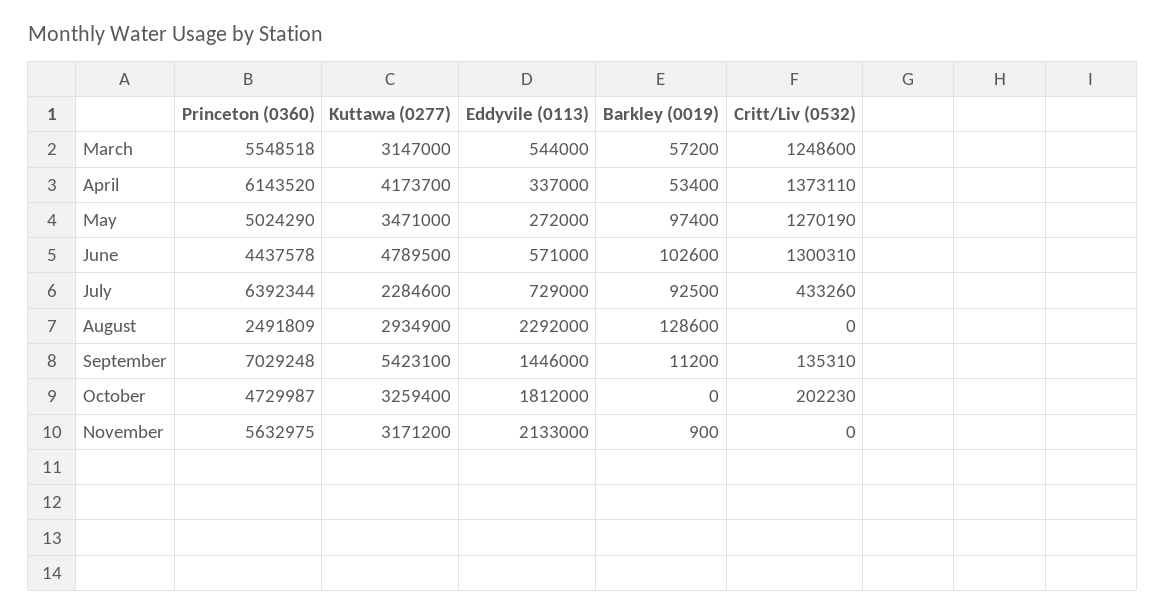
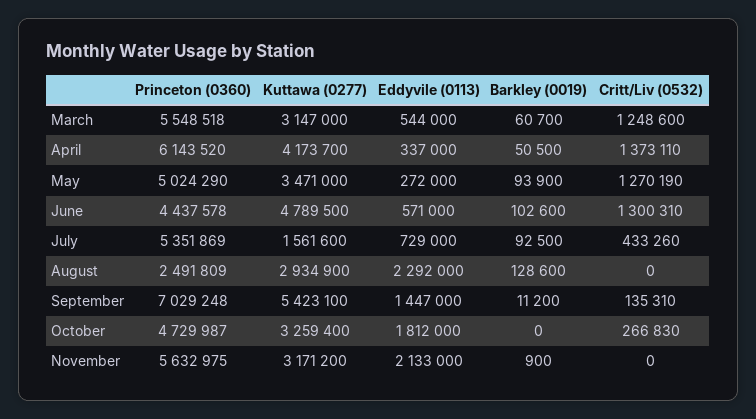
  {
    "Princeton (0360)": {
      "March": 5548518,
      "April": 6143520,
      "May": 5024290,
      "June": 4437578,
-     "July": 6392344,
+     "July": 5351869,
      "August": 2491809,
      "September": 7029248,
      "October": 4729987,
      "November": 5632975
    },
    "Kuttawa (0277)": {
      "March": 3147000,
      "April": 4173700,
      "May": 3471000,
      "June": 4789500,
-     "July": 2284600,
+     "July": 1561600,
      "August": 2934900,
      "September": 5423100,
      "October": 3259400,
      "November": 3171200
    },
    "Eddyvile (0113)": {
      "March": 544000,
      "April": 337000,
      "May": 272000,
      "June": 571000,
      "July": 729000,
      "August": 2292000,
-     "September": 1446000,
+     "September": 1447000,
      "October": 1812000,
      "November": 2133000
    },
    "Barkley (0019)": {
-     "March": 57200,
+     "March": 60700,
-     "April": 53400,
+     "April": 50500,
-     "May": 97400,
+     "May": 93900,
      "June": 102600,
      "July": 92500,
      "August": 128600,
      "September": 11200,
      "October": 0,
      "November": 900
    },
    "Critt/Liv (0532)": {
      "March": 1248600,
      "April": 1373110,
      "May": 1270190,
      "June": 1300310,
      "July": 433260,
      "August": 0,
      "September": 135310,
-     "October": 202230,
+     "October": 266830,
      "November": 0
    }
  }

